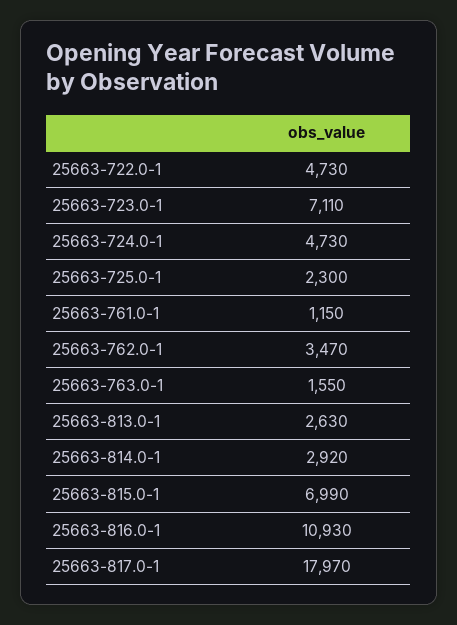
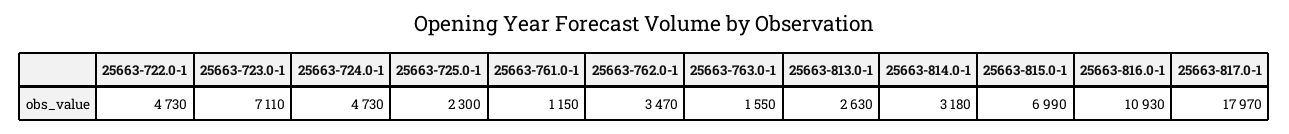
  {
    "25663-722.0-1": 4730,
    "25663-723.0-1": 7110,
    "25663-724.0-1": 4730,
    "25663-725.0-1": 2300,
    "25663-761.0-1": 1150,
    "25663-762.0-1": 3470,
    "25663-763.0-1": 1550,
    "25663-813.0-1": 2630,
-   "25663-814.0-1": 2920,
+   "25663-814.0-1": 3180,
    "25663-815.0-1": 6990,
    "25663-816.0-1": 10930,
    "25663-817.0-1": 17970
  }

